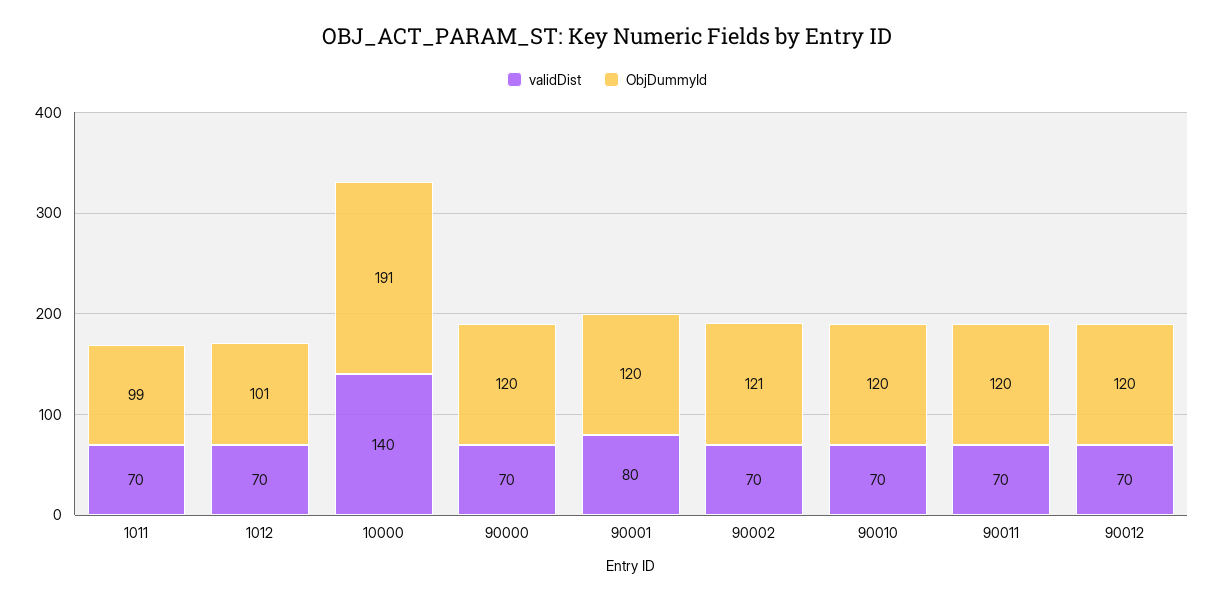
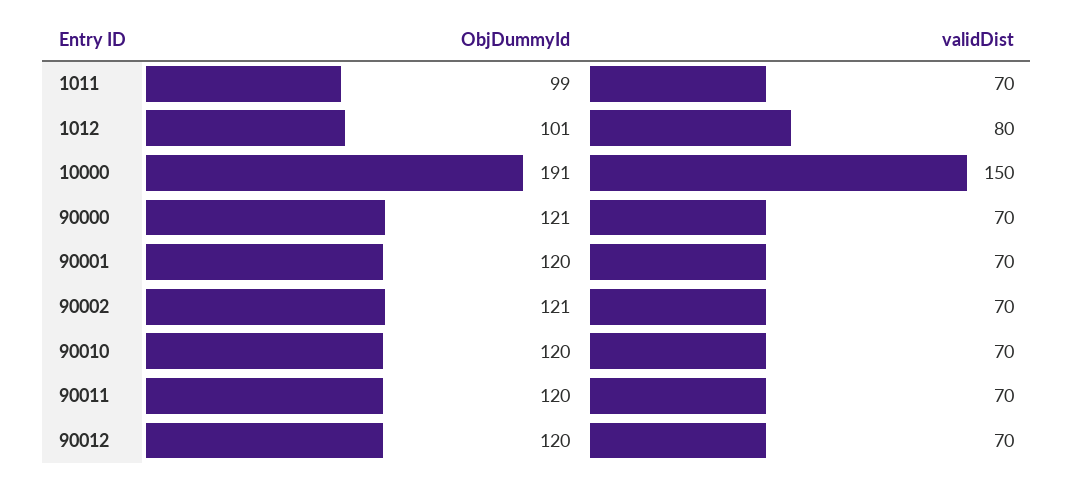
  {
    "validDist": {
      "1011": 70,
-     "1012": 70,
+     "1012": 80,
-     "10000": 140,
+     "10000": 150,
      "90000": 70,
-     "90001": 80,
+     "90001": 70,
      "90002": 70,
      "90010": 70,
      "90011": 70,
      "90012": 70
    },
    "ObjDummyId": {
      "1011": 99,
      "1012": 101,
      "10000": 191,
-     "90000": 120,
+     "90000": 121,
      "90001": 120,
      "90002": 121,
      "90010": 120,
      "90011": 120,
      "90012": 120
    }
  }

